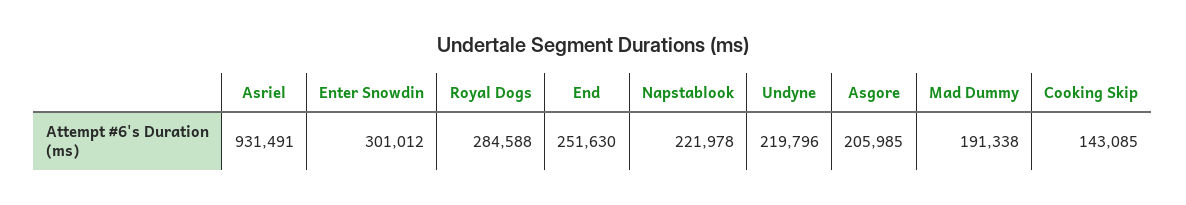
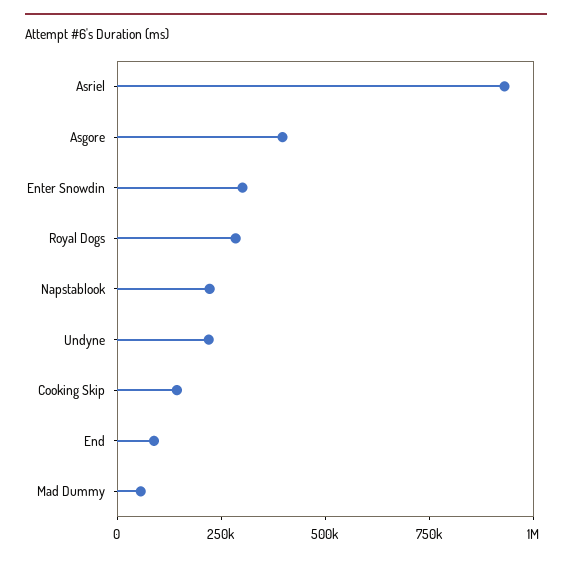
  {
    "Asriel": 931491,
    "Enter Snowdin": 301012,
    "Royal Dogs": 284588,
-   "End": 251630,
+   "End": 100000,
    "Napstablook": 221978,
    "Undyne": 219796,
-   "Asgore": 205985,
+   "Asgore": 400000,
-   "Mad Dummy": 191338,
+   "Mad Dummy": 50000,
    "Cooking Skip": 143085
  }

